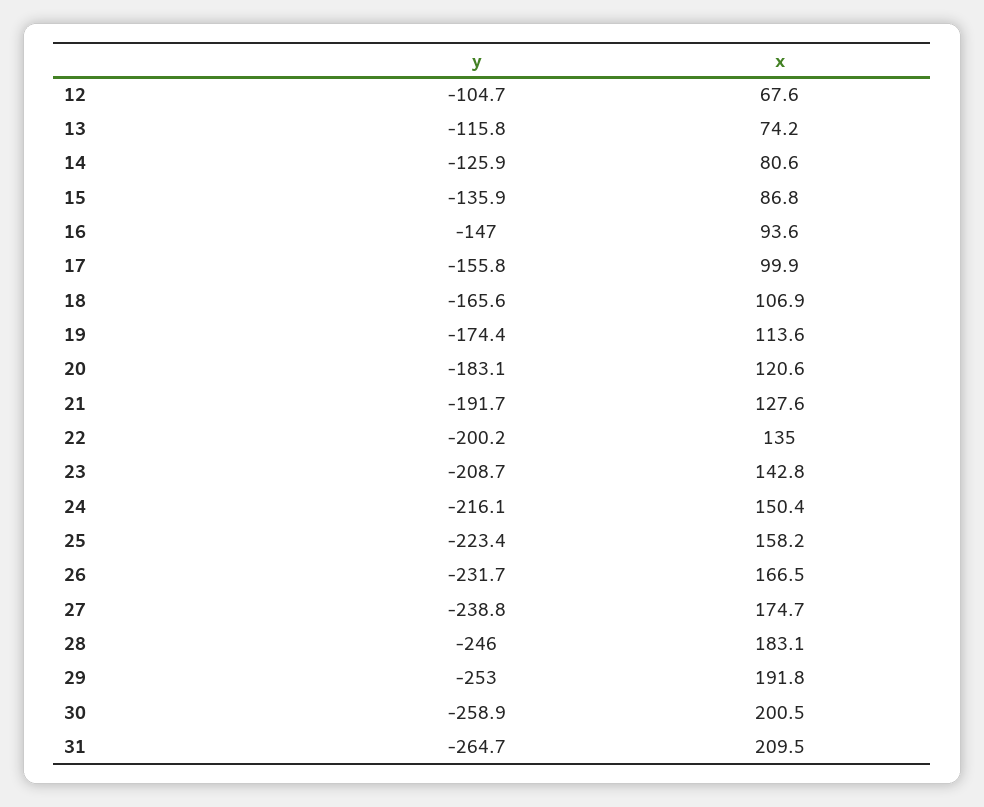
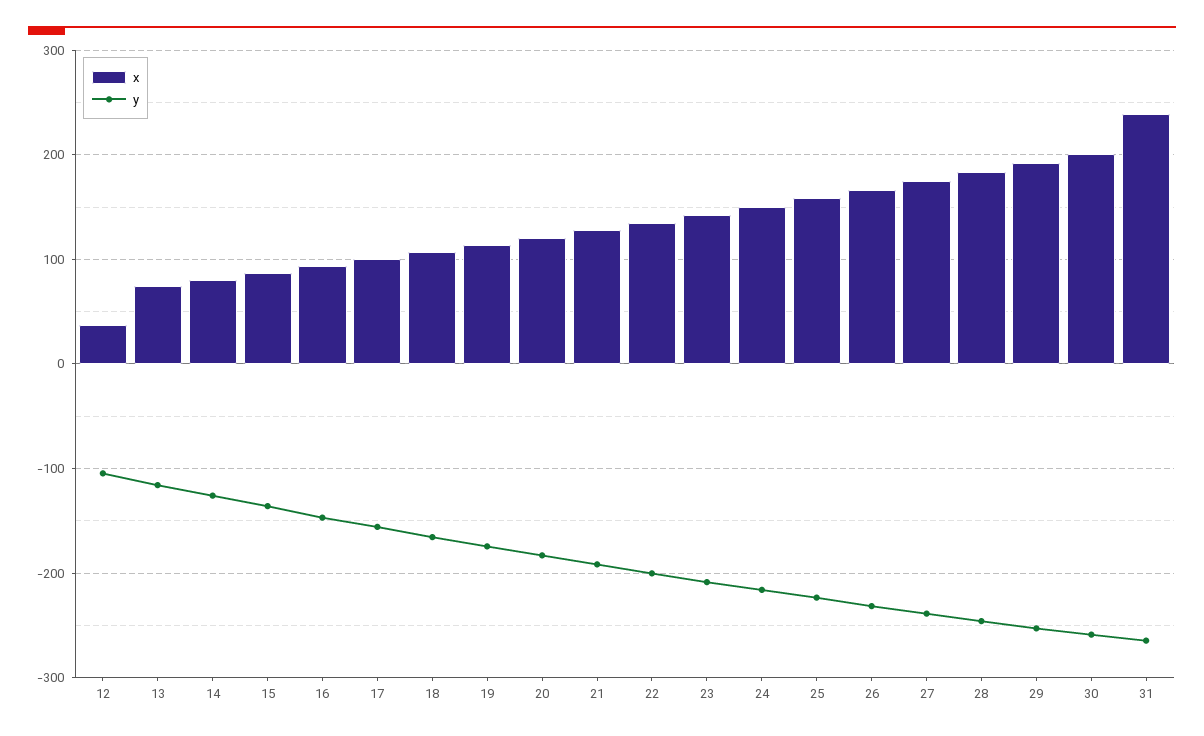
  {
    "y": {
      "12": -104.7,
      "13": -115.8,
      "14": -125.9,
      "15": -135.9,
      "16": -147,
      "17": -155.8,
      "18": -165.6,
      "19": -174.4,
      "20": -183.1,
      "21": -191.7,
      "22": -200.2,
      "23": -208.7,
      "24": -216.1,
      "25": -223.4,
      "26": -231.7,
      "27": -238.8,
      "28": -246,
      "29": -253,
      "30": -258.9,
      "31": -264.7
    },
    "x": {
-     "12": 67.6,
+     "12": 40,
      "13": 74.2,
      "14": 80.6,
      "15": 86.8,
      "16": 93.6,
      "17": 99.9,
      "18": 106.9,
      "19": 113.6,
      "20": 120.6,
      "21": 127.6,
      "22": 135,
      "23": 142.8,
      "24": 150.4,
      "25": 158.2,
      "26": 166.5,
      "27": 174.7,
      "28": 183.1,
      "29": 191.8,
      "30": 200.5,
-     "31": 209.5
+     "31": 240
    }
  }

